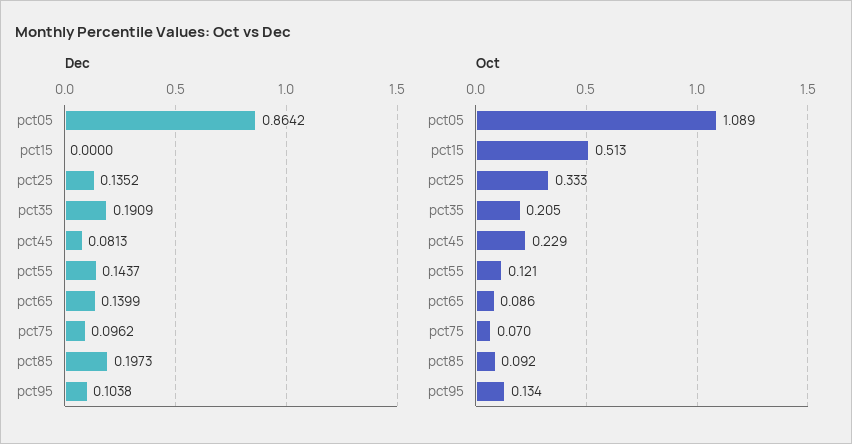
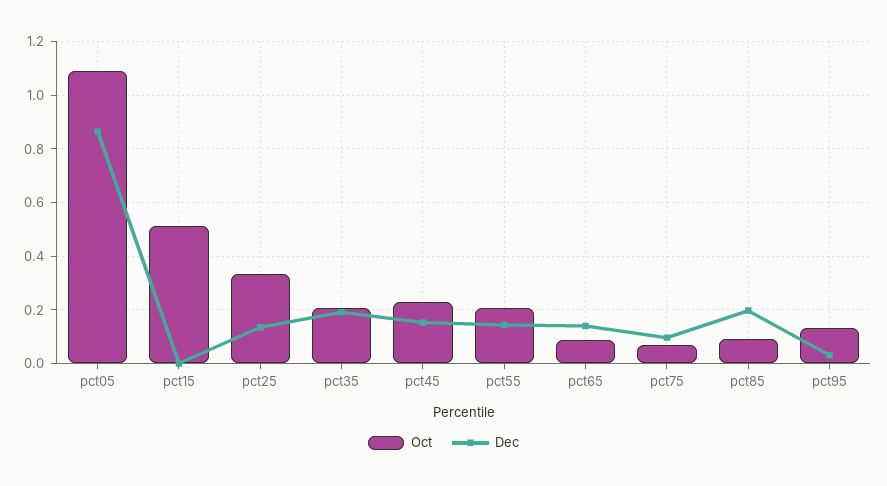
  {
    "Dec": {
      "pct05": 0.8642,
      "pct15": 0,
      "pct25": 0.1352,
      "pct35": 0.1909,
-     "pct45": 0.0813,
+     "pct45": 0.15,
      "pct55": 0.1437,
      "pct65": 0.1399,
      "pct75": 0.0962,
      "pct85": 0.1973,
-     "pct95": 0.1038
+     "pct95": 0.025
    },
    "Oct": {
      "pct05": 1.089,
      "pct15": 0.513,
      "pct25": 0.333,
      "pct35": 0.205,
      "pct45": 0.229,
-     "pct55": 0.121,
+     "pct55": 0.2,
      "pct65": 0.086,
      "pct75": 0.07,
      "pct85": 0.092,
      "pct95": 0.134
    }
  }

